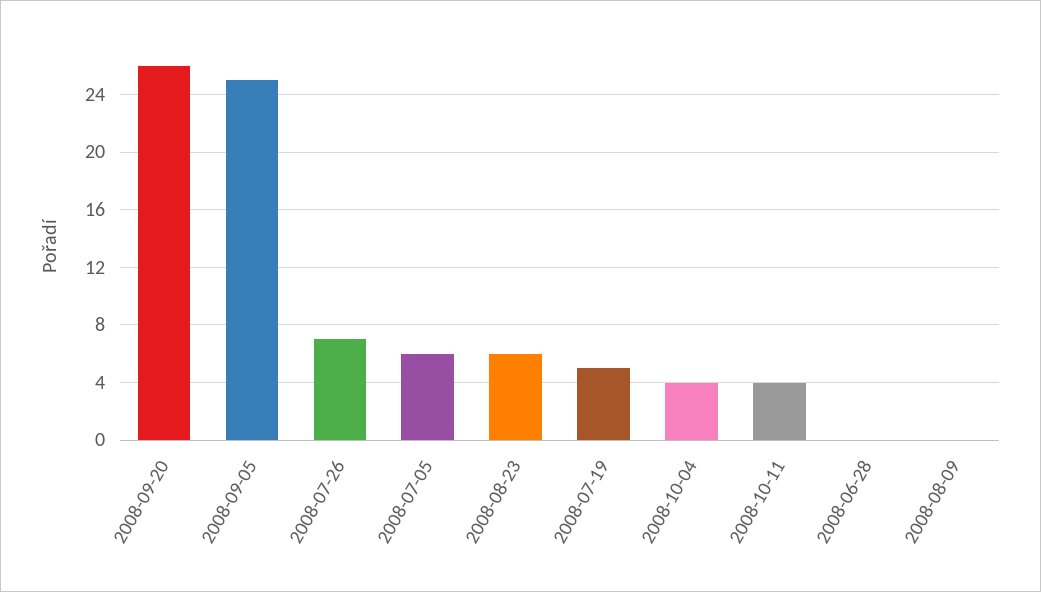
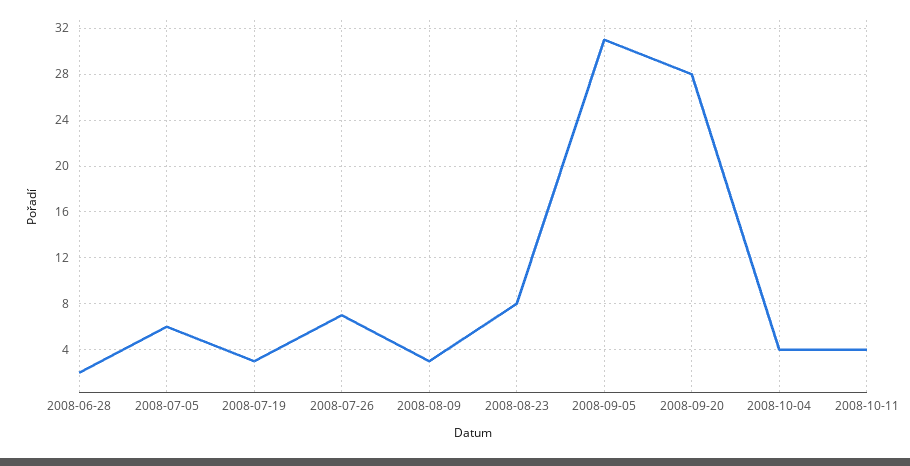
  {
-   "2008-09-20": 26,
+   "2008-09-20": 28,
-   "2008-09-05": 25,
+   "2008-09-05": 31,
    "2008-07-26": 7,
    "2008-07-05": 6,
-   "2008-08-23": 6,
+   "2008-08-23": 8,
-   "2008-07-19": 5,
+   "2008-07-19": 3,
    "2008-10-04": 4,
    "2008-10-11": 4,
-   "2008-06-28": 0,
+   "2008-06-28": 2,
-   "2008-08-09": 0
+   "2008-08-09": 3
  }

